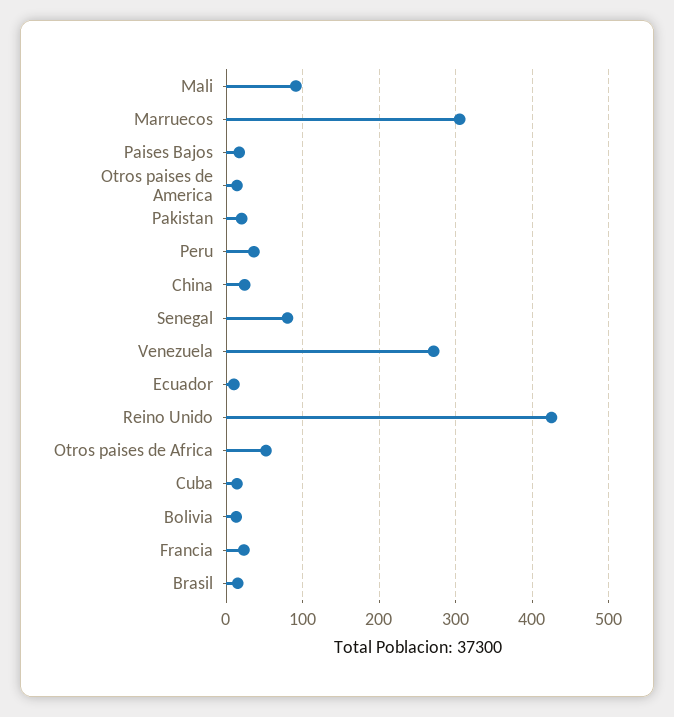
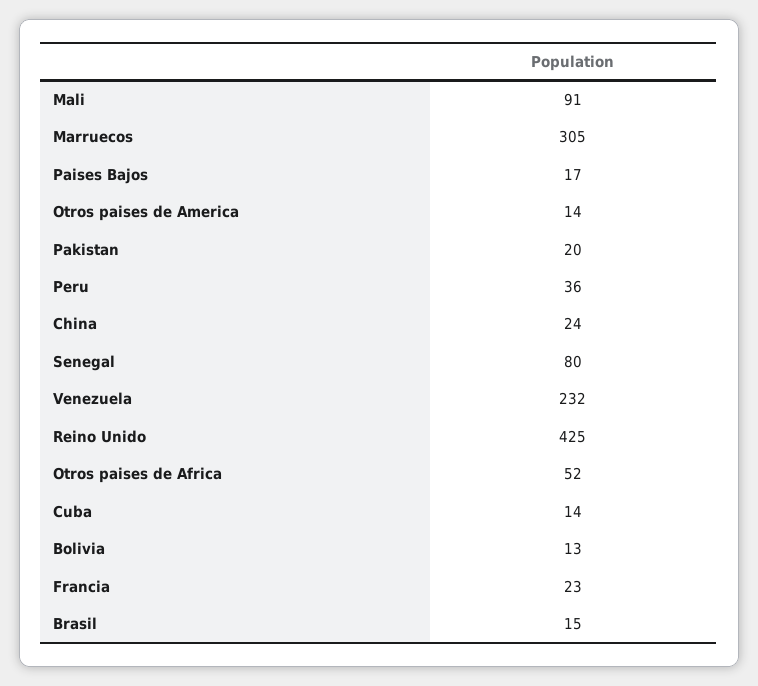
  {
    "Mali": 91,
    "Marruecos": 305,
    "Paises Bajos": 17,
    "Otros paises de America": 14,
    "Pakistan": 20,
    "Peru": 36,
    "China": 24,
    "Senegal": 80,
-   "Venezuela": 270,
+   "Venezuela": 232,
-   "Ecuador": 10,
    "Reino Unido": 425,
    "Otros paises de Africa": 52,
    "Cuba": 14,
    "Bolivia": 13,
    "Francia": 23,
    "Brasil": 15
  }

